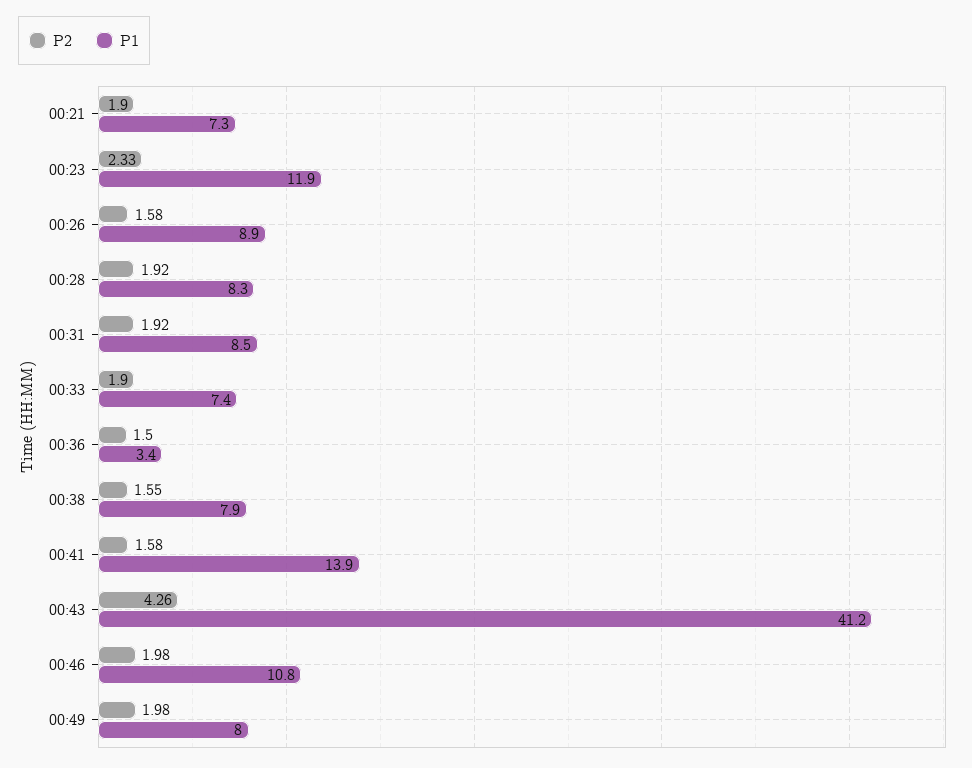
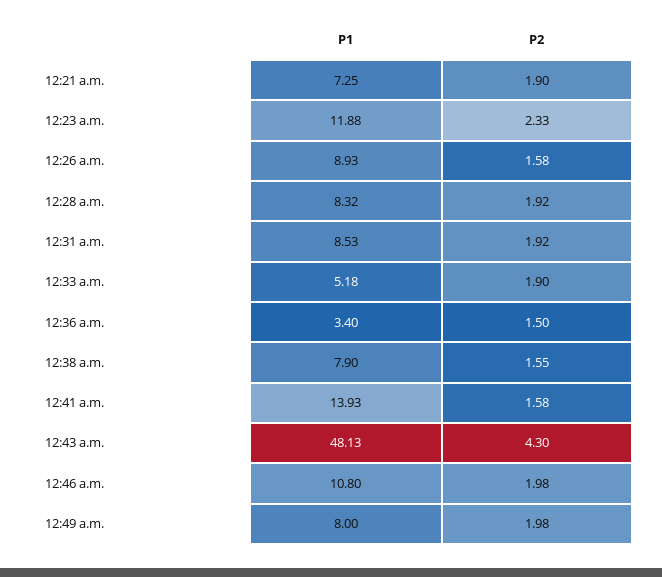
  {
    "P2": {
      "00:21": 1.9,
      "00:23": 2.33,
      "00:26": 1.58,
      "00:28": 1.92,
      "00:31": 1.92,
      "00:33": 1.9,
      "00:36": 1.5,
      "00:38": 1.55,
      "00:41": 1.58,
-     "00:43": 4.26,
+     "00:43": 4.3,
      "00:46": 1.98,
      "00:49": 1.98
    },
    "P1": {
      "00:21": 7.25,
      "00:23": 11.88,
      "00:26": 8.93,
      "00:28": 8.32,
      "00:31": 8.53,
-     "00:33": 7.4,
+     "00:33": 5.18,
      "00:36": 3.4,
      "00:38": 7.9,
      "00:41": 13.93,
-     "00:43": 41.2,
+     "00:43": 48.13,
      "00:46": 10.8,
      "00:49": 8
    }
  }

